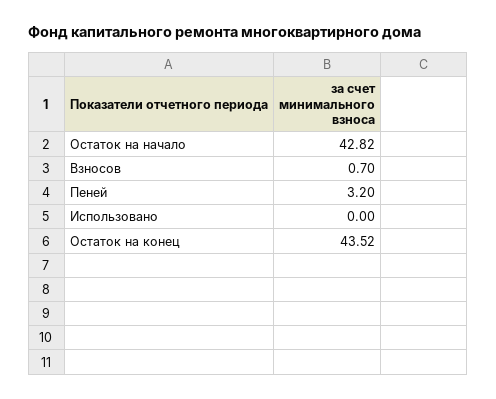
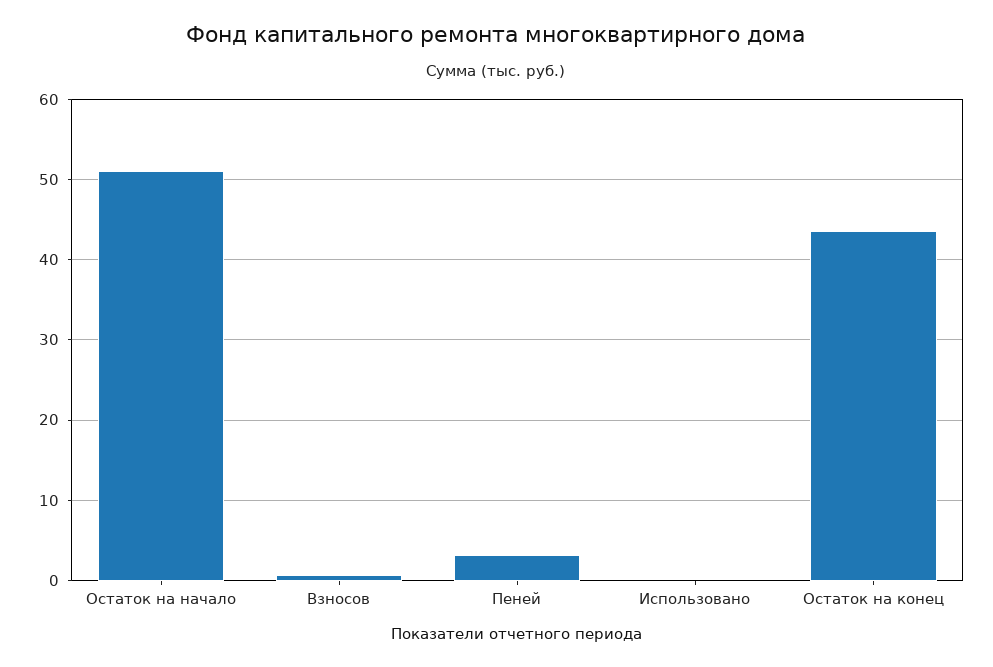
  {
-   "Остаток на начало": 42.82,
+   "Остаток на начало": 51,
    "Взносов": 0.7,
    "Пеней": 3.2,
    "Использовано": 0,
    "Остаток на конец": 43.52
  }

